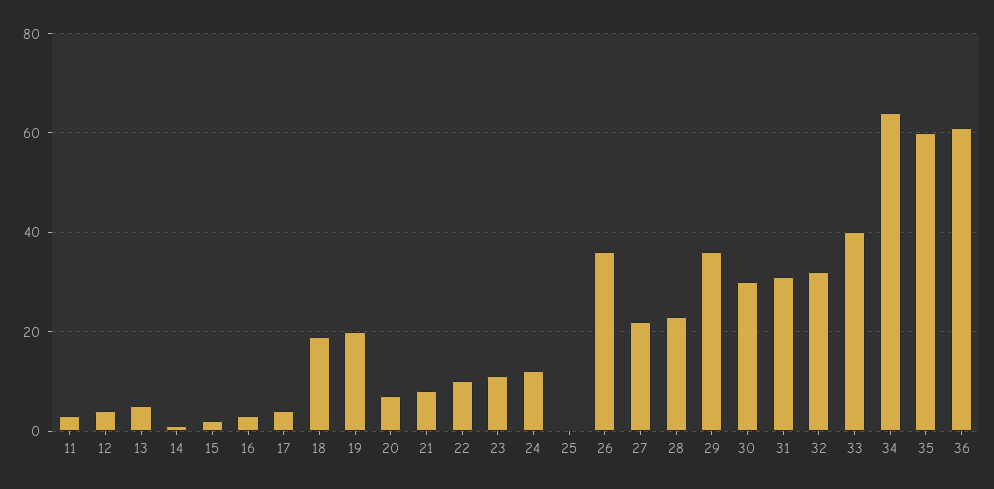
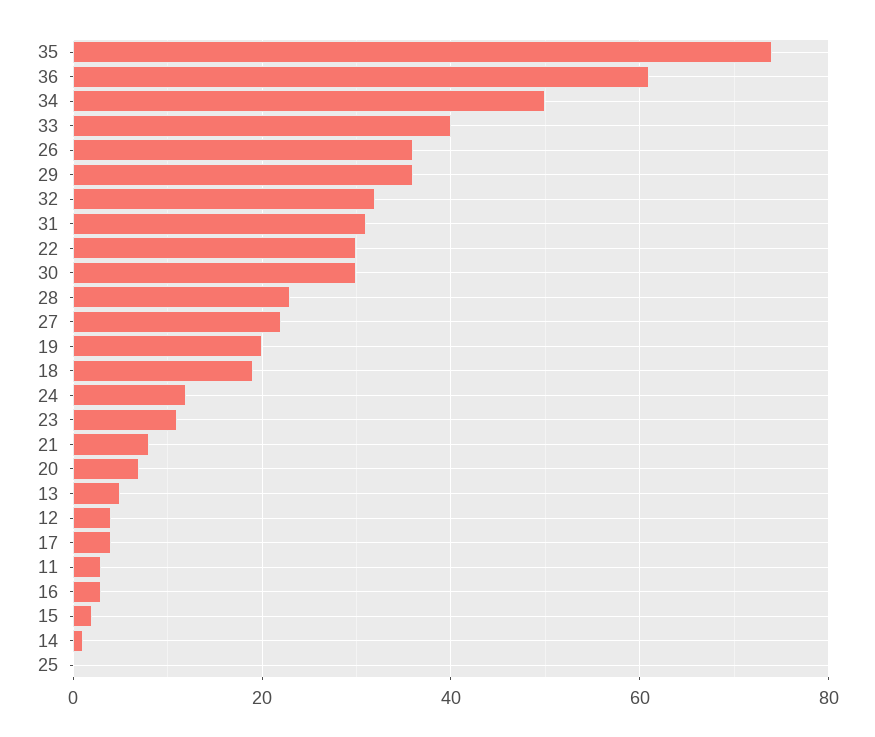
  {
    "11": 5,
    "12": 5,
    "13": 5,
    "14": 0,
    "15": 0,
    "16": 5,
    "17": 5,
    "18": 20,
    "19": 20,
    "20": 5,
    "21": 10,
-   "22": 10,
+   "22": 30,
    "23": 10,
    "24": 10,
    "25": 0,
    "26": 35,
    "27": 20,
    "28": 25,
    "29": 35,
    "30": 30,
    "31": 30,
    "32": 30,
    "33": 40,
-   "34": 65,
+   "34": 50,
-   "35": 60,
+   "35": 75,
    "36": 60
  }

